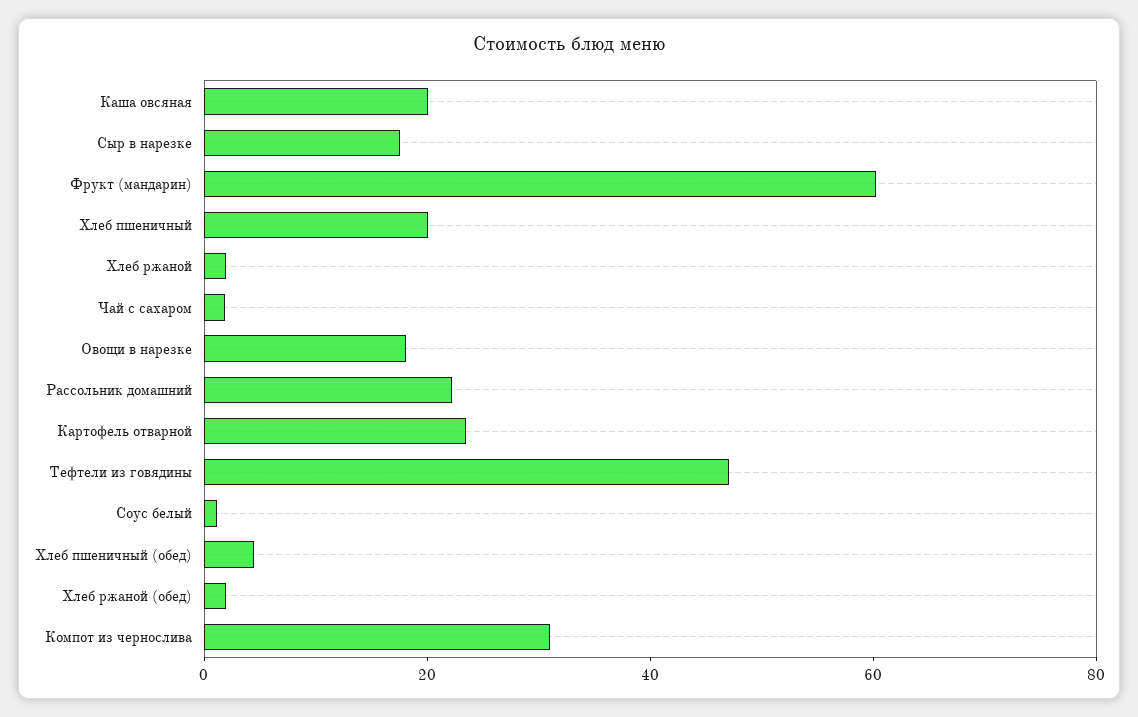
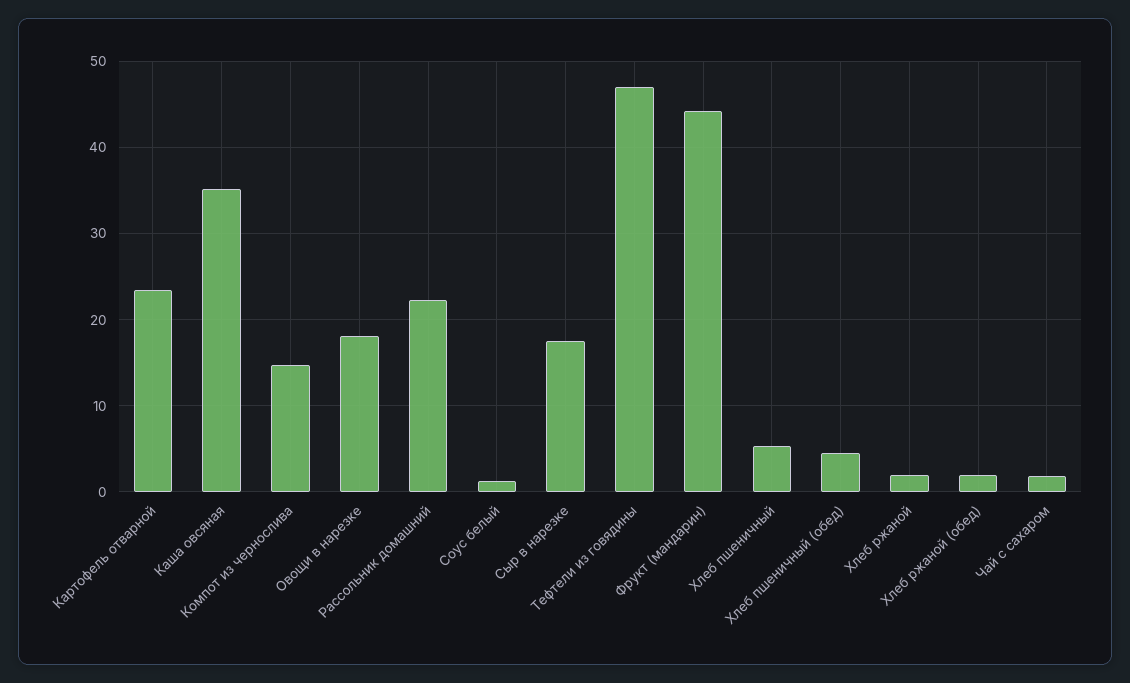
  {
-   "Каша овсяная": 20,
+   "Каша овсяная": 35,
    "Сыр в нарезке": 18,
-   "Фрукт (мандарин)": 60,
+   "Фрукт (мандарин)": 44,
-   "Хлеб пшеничный": 20,
+   "Хлеб пшеничный": 5,
    "Хлеб ржаной": 2,
    "Чай с сахаром": 2,
    "Овощи в нарезке": 18,
    "Рассольник домашний": 22,
    "Картофель отварной": 23,
    "Тефтели из говядины": 47,
    "Соус белый": 1,
    "Хлеб пшеничный (обед)": 4,
    "Хлеб ржаной (обед)": 2,
-   "Компот из чернослива": 30
+   "Компот из чернослива": 15
  }

